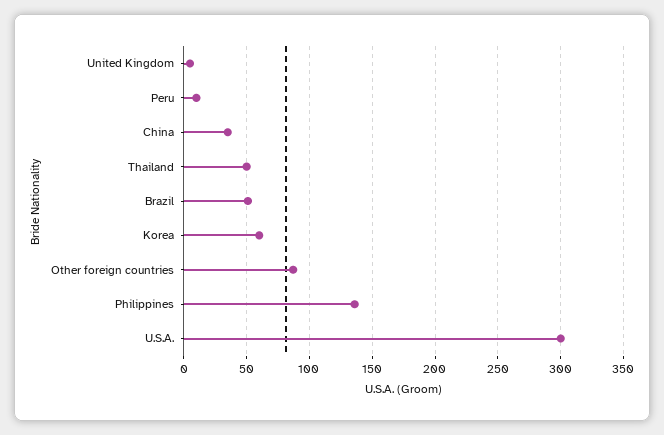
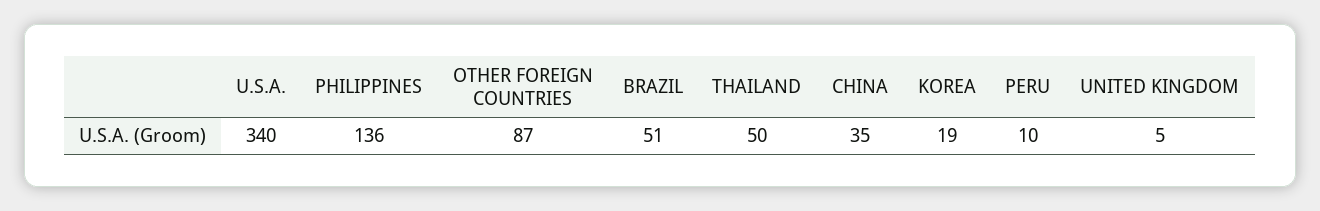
  {
    "United Kingdom": 5,
    "Peru": 10,
    "China": 35,
    "Thailand": 50,
    "Brazil": 51,
-   "Korea": 60,
+   "Korea": 19,
    "Other foreign countries": 87,
    "Philippines": 136,
-   "U.S.A.": 300
+   "U.S.A.": 340
  }

